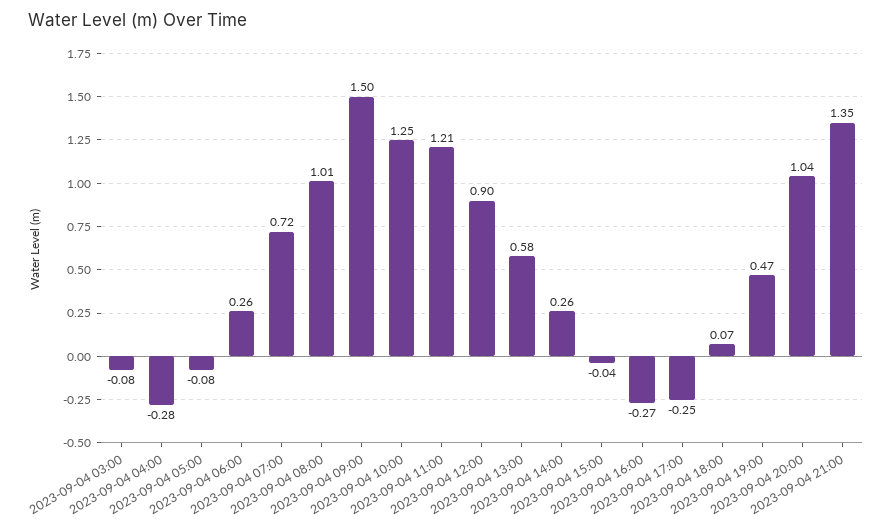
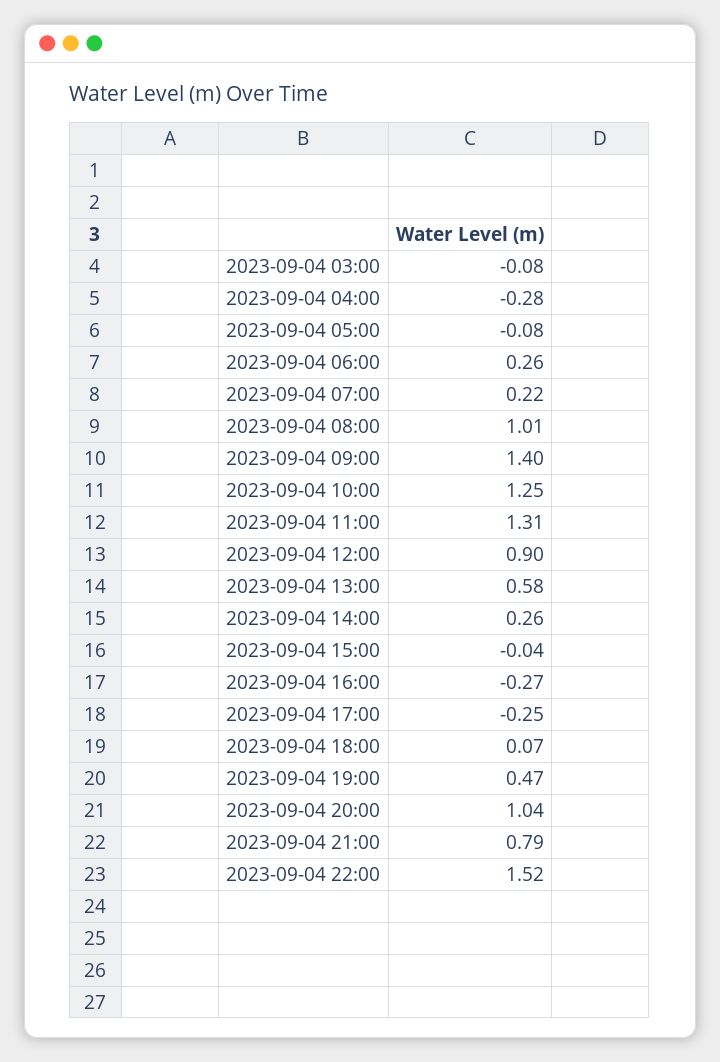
  {
    "2023-09-04 03:00": -0.08,
    "2023-09-04 04:00": -0.28,
    "2023-09-04 05:00": -0.08,
    "2023-09-04 06:00": 0.26,
-   "2023-09-04 07:00": 0.72,
+   "2023-09-04 07:00": 0.22,
    "2023-09-04 08:00": 1.01,
-   "2023-09-04 09:00": 1.5,
+   "2023-09-04 09:00": 1.4,
    "2023-09-04 10:00": 1.25,
-   "2023-09-04 11:00": 1.21,
+   "2023-09-04 11:00": 1.31,
    "2023-09-04 12:00": 0.9,
    "2023-09-04 13:00": 0.58,
    "2023-09-04 14:00": 0.26,
    "2023-09-04 15:00": -0.04,
    "2023-09-04 16:00": -0.27,
    "2023-09-04 17:00": -0.25,
    "2023-09-04 18:00": 0.07,
    "2023-09-04 19:00": 0.47,
    "2023-09-04 20:00": 1.04,
-   "2023-09-04 21:00": 1.35
+   "2023-09-04 21:00": 0.79,
+   "2023-09-04 22:00": 1.52
  }

